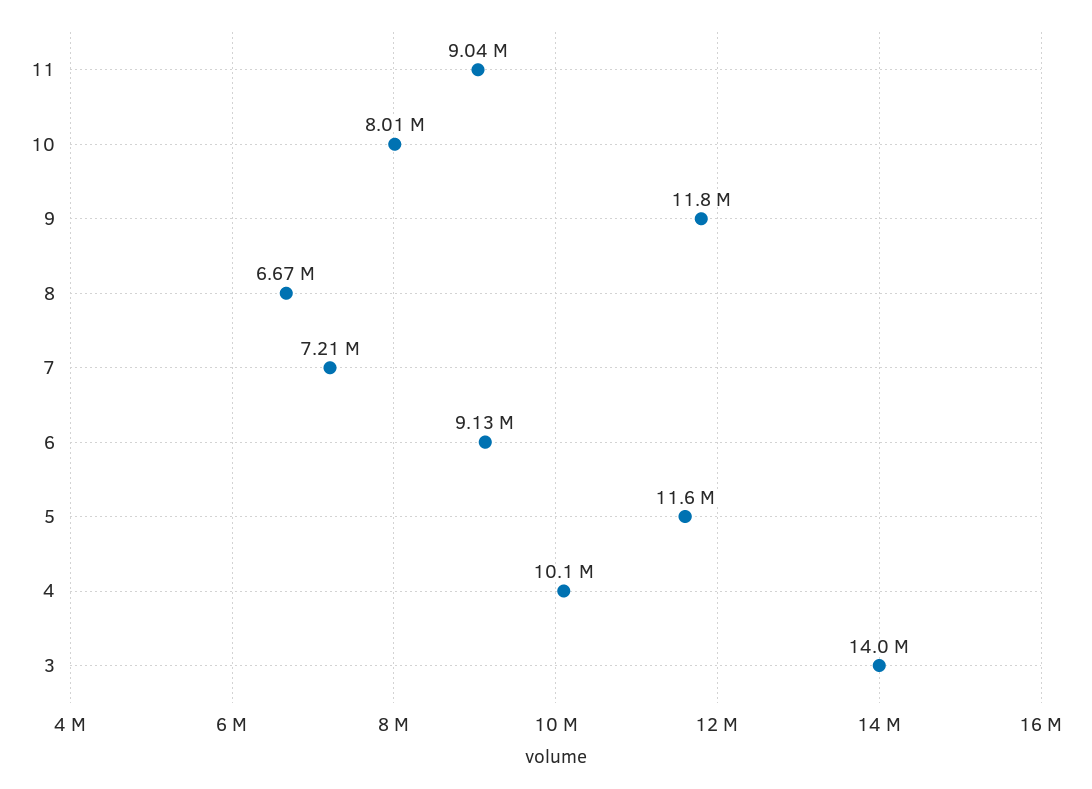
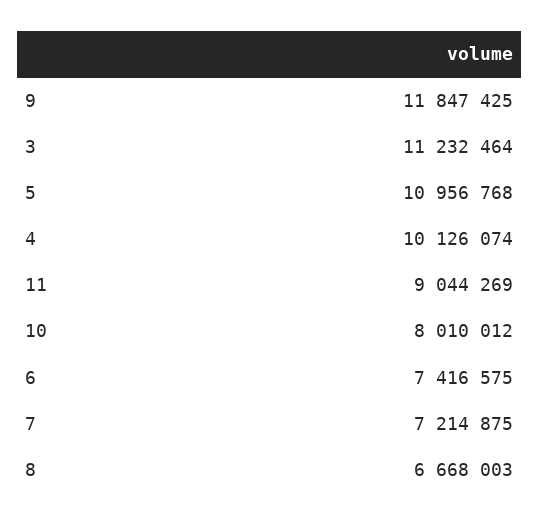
  {
    "11": 9044269,
    "10": 8010012,
    "9": 11847425,
    "8": 6668003,
    "7": 7214875,
-   "6": 9130000,
+   "6": 7416575,
-   "5": 11600000,
+   "5": 10956768,
    "4": 10126074,
-   "3": 14000000
+   "3": 11232464
  }

